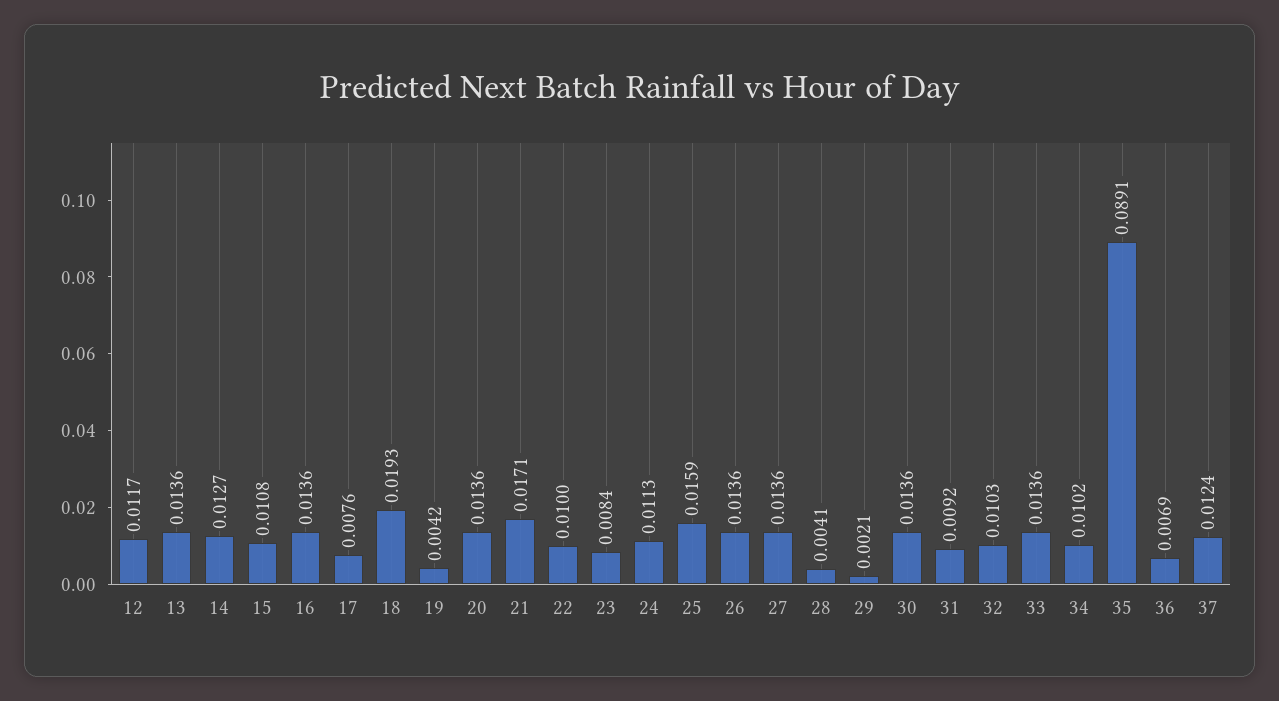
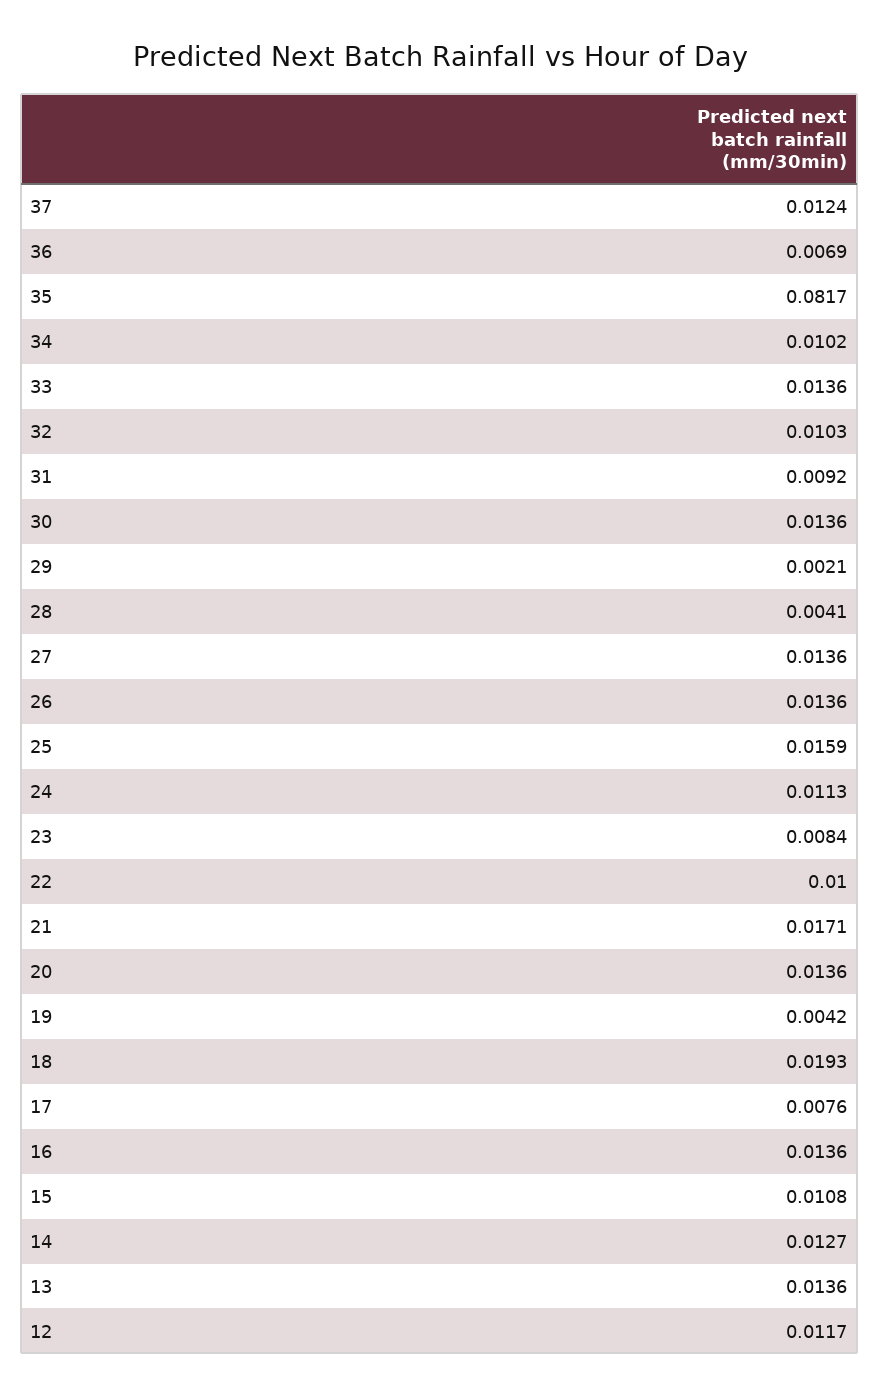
  {
    "12": 0.0117,
    "13": 0.0136,
    "14": 0.0127,
    "15": 0.0108,
    "16": 0.0136,
    "17": 0.0076,
    "18": 0.0193,
    "19": 0.0042,
    "20": 0.0136,
    "21": 0.0171,
    "22": 0.01,
    "23": 0.0084,
    "24": 0.0113,
    "25": 0.0159,
    "26": 0.0136,
    "27": 0.0136,
    "28": 0.0041,
    "29": 0.0021,
    "30": 0.0136,
    "31": 0.0092,
    "32": 0.0103,
    "33": 0.0136,
    "34": 0.0102,
-   "35": 0.0891,
+   "35": 0.0817,
    "36": 0.0069,
    "37": 0.0124
  }

